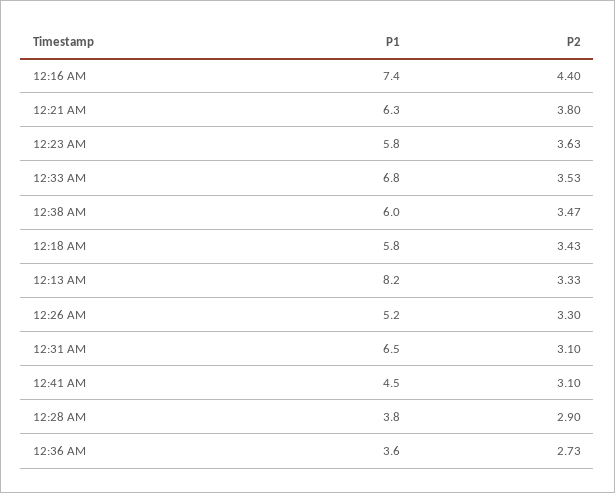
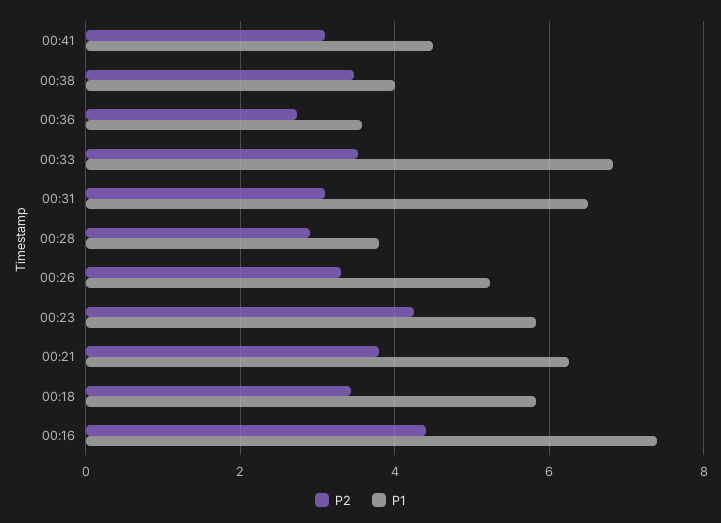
  {
    "P1": {
      "12:16 AM": 7.4,
      "12:21 AM": 6.3,
      "12:23 AM": 5.8,
      "12:33 AM": 6.8,
-     "12:38 AM": 6,
+     "12:38 AM": 4,
      "12:18 AM": 5.8,
-     "12:13 AM": 8.2,
      "12:26 AM": 5.2,
      "12:31 AM": 6.5,
      "12:41 AM": 4.5,
      "12:28 AM": 3.8,
      "12:36 AM": 3.6
    },
    "P2": {
      "12:16 AM": 4.4,
      "12:21 AM": 3.8,
-     "12:23 AM": 3.63,
+     "12:23 AM": 4.2,
      "12:33 AM": 3.53,
      "12:38 AM": 3.47,
      "12:18 AM": 3.43,
-     "12:13 AM": 3.33,
      "12:26 AM": 3.3,
      "12:31 AM": 3.1,
      "12:41 AM": 3.1,
      "12:28 AM": 2.9,
      "12:36 AM": 2.73
    }
  }

